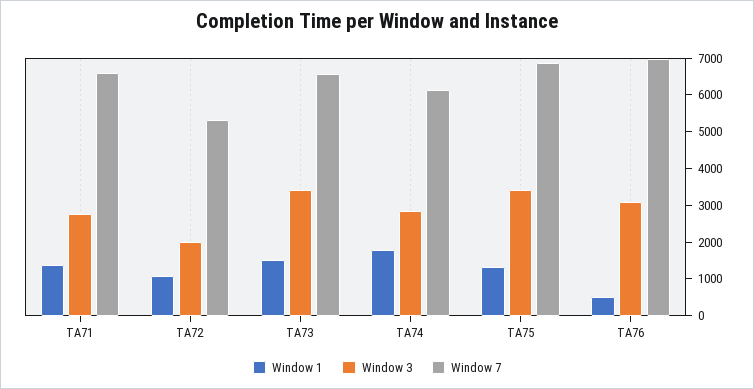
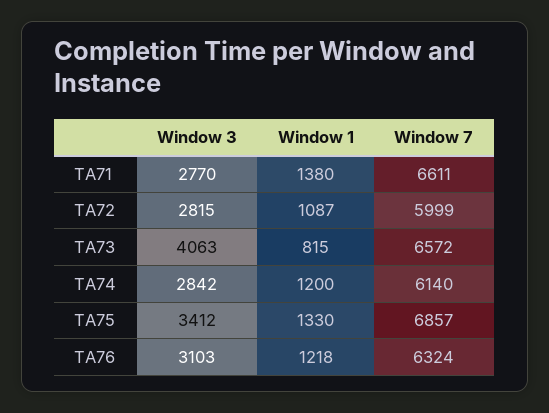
  {
    "Window 1": {
      "TA71": 1380,
      "TA72": 1087,
-     "TA73": 1500,
+     "TA73": 815,
-     "TA74": 1750,
+     "TA74": 1200,
      "TA75": 1330,
-     "TA76": 500
+     "TA76": 1218
    },
    "Window 3": {
      "TA71": 2770,
-     "TA72": 2000,
+     "TA72": 2815,
-     "TA73": 3500,
+     "TA73": 4063,
      "TA74": 2842,
      "TA75": 3412,
      "TA76": 3103
    },
    "Window 7": {
      "TA71": 6611,
-     "TA72": 5250,
+     "TA72": 5999,
      "TA73": 6572,
      "TA74": 6140,
      "TA75": 6857,
-     "TA76": 7000
+     "TA76": 6324
    }
  }

